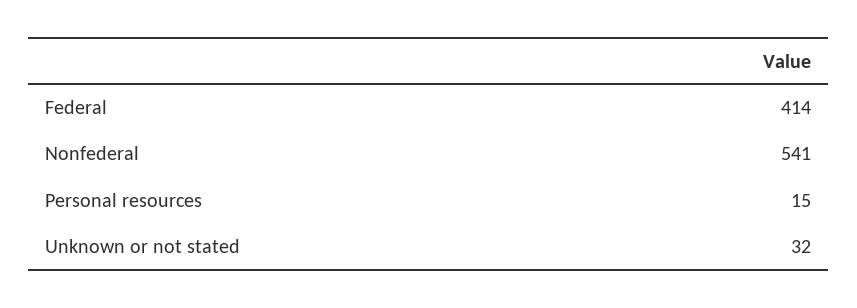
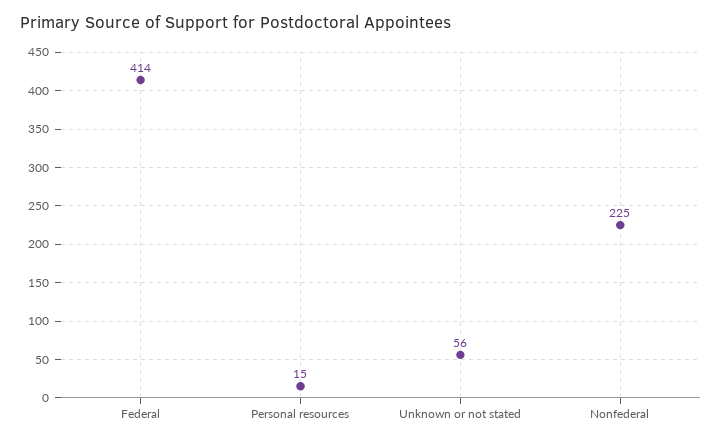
  {
    "Federal": 414,
-   "Nonfederal": 541,
+   "Nonfederal": 225,
    "Personal resources": 15,
-   "Unknown or not stated": 32
+   "Unknown or not stated": 56
  }

